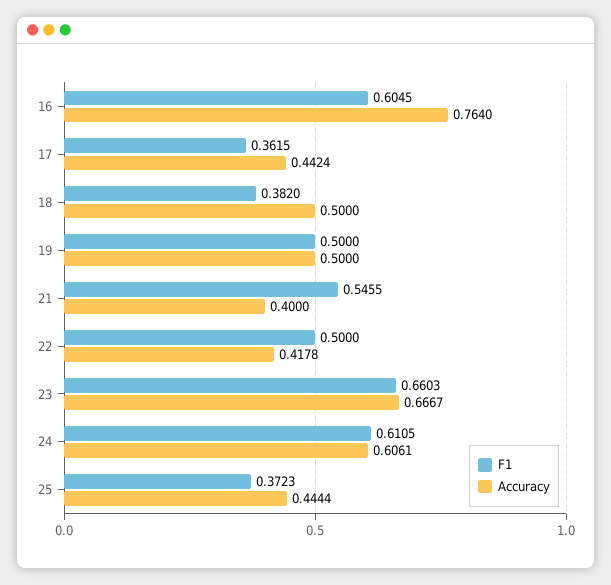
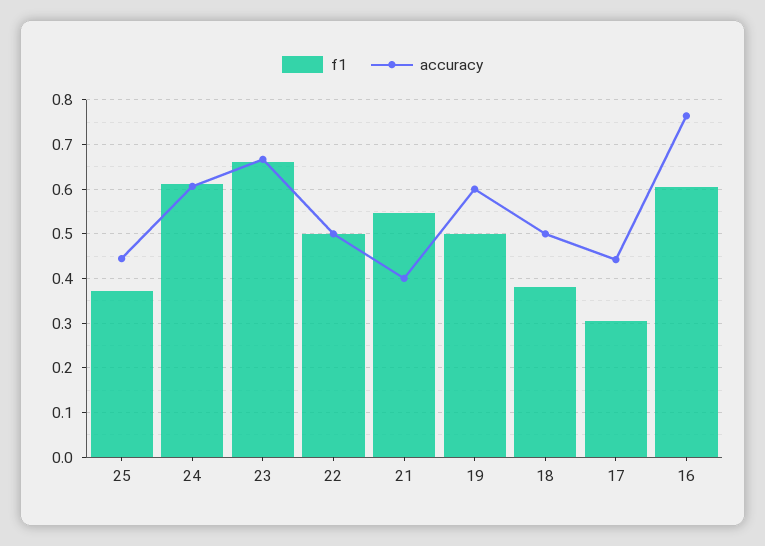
  {
    "F1": {
      "16": 0.6045,
-     "17": 0.3615,
+     "17": 0.3,
      "18": 0.382,
      "19": 0.5,
      "21": 0.5455,
      "22": 0.5,
      "23": 0.6603,
      "24": 0.6105,
      "25": 0.3723
    },
    "Accuracy": {
      "16": 0.764,
      "17": 0.4424,
      "18": 0.5,
-     "19": 0.5,
+     "19": 0.6,
      "21": 0.4,
-     "22": 0.4178,
+     "22": 0.5,
      "23": 0.6667,
      "24": 0.6061,
      "25": 0.4444
    }
  }

